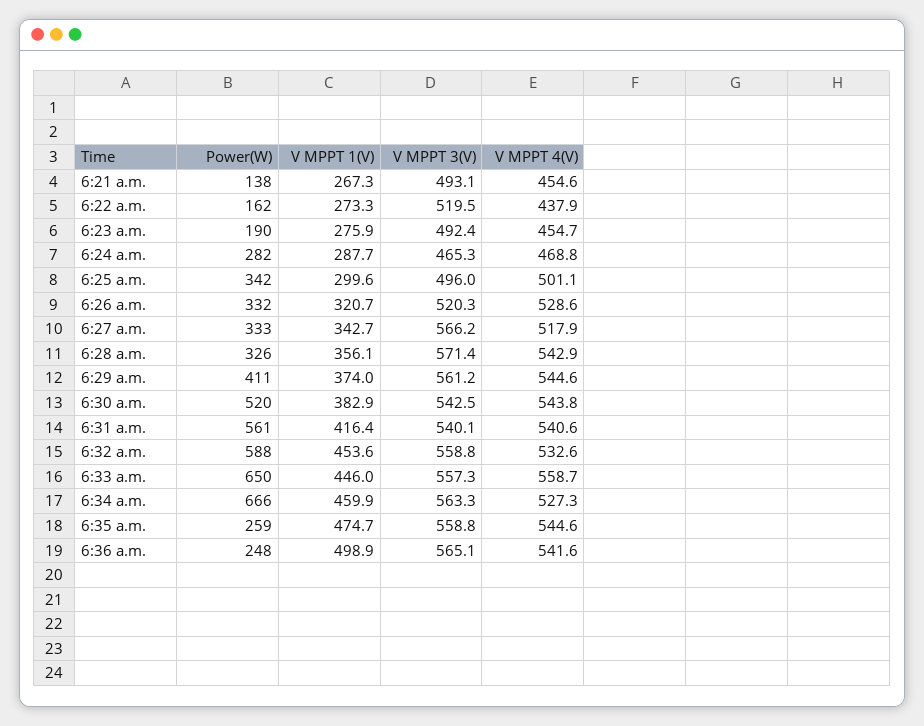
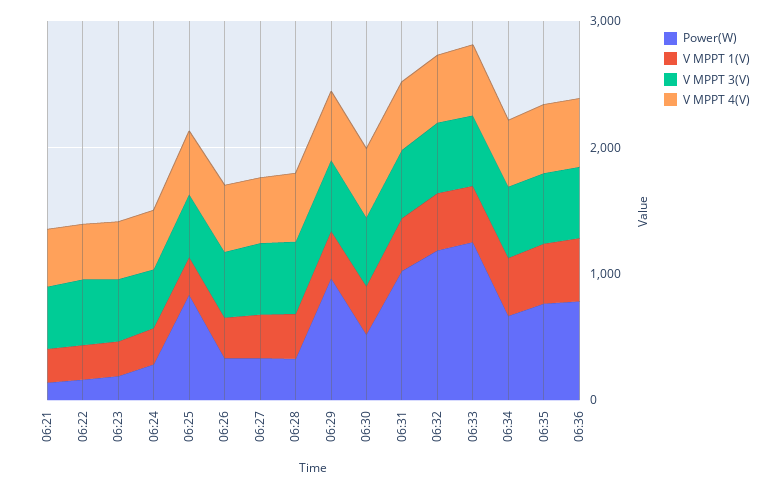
  {
    "Power(W)": {
      "6:21 a.m.": 138,
      "6:22 a.m.": 162,
      "6:23 a.m.": 190,
      "6:24 a.m.": 282,
-     "6:25 a.m.": 342,
+     "6:25 a.m.": 800,
      "6:26 a.m.": 332,
      "6:27 a.m.": 333,
      "6:28 a.m.": 326,
-     "6:29 a.m.": 411,
+     "6:29 a.m.": 1000,
      "6:30 a.m.": 520,
-     "6:31 a.m.": 561,
+     "6:31 a.m.": 1000,
-     "6:32 a.m.": 588,
+     "6:32 a.m.": 1200,
-     "6:33 a.m.": 650,
+     "6:33 a.m.": 1200,
      "6:34 a.m.": 666,
-     "6:35 a.m.": 259,
+     "6:35 a.m.": 800,
-     "6:36 a.m.": 248
+     "6:36 a.m.": 800
    },
    "V MPPT 1(V)": {
      "6:21 a.m.": 267.3,
      "6:22 a.m.": 273.3,
      "6:23 a.m.": 275.9,
      "6:24 a.m.": 287.7,
      "6:25 a.m.": 299.6,
      "6:26 a.m.": 320.7,
      "6:27 a.m.": 342.7,
      "6:28 a.m.": 356.1,
      "6:29 a.m.": 374,
      "6:30 a.m.": 382.9,
      "6:31 a.m.": 416.4,
      "6:32 a.m.": 453.6,
      "6:33 a.m.": 446,
      "6:34 a.m.": 459.9,
      "6:35 a.m.": 474.7,
      "6:36 a.m.": 498.9
    },
    "V MPPT 3(V)": {
      "6:21 a.m.": 493.1,
      "6:22 a.m.": 519.5,
      "6:23 a.m.": 492.4,
      "6:24 a.m.": 465.3,
      "6:25 a.m.": 496,
      "6:26 a.m.": 520.3,
      "6:27 a.m.": 566.2,
      "6:28 a.m.": 571.4,
      "6:29 a.m.": 561.2,
      "6:30 a.m.": 542.5,
      "6:31 a.m.": 540.1,
      "6:32 a.m.": 558.8,
      "6:33 a.m.": 557.3,
      "6:34 a.m.": 563.3,
      "6:35 a.m.": 558.8,
      "6:36 a.m.": 565.1
    },
    "V MPPT 4(V)": {
      "6:21 a.m.": 454.6,
      "6:22 a.m.": 437.9,
      "6:23 a.m.": 454.7,
      "6:24 a.m.": 468.8,
      "6:25 a.m.": 501.1,
      "6:26 a.m.": 528.6,
      "6:27 a.m.": 517.9,
      "6:28 a.m.": 542.9,
      "6:29 a.m.": 544.6,
      "6:30 a.m.": 543.8,
      "6:31 a.m.": 540.6,
      "6:32 a.m.": 532.6,
      "6:33 a.m.": 558.7,
      "6:34 a.m.": 527.3,
      "6:35 a.m.": 544.6,
      "6:36 a.m.": 541.6
    }
  }

